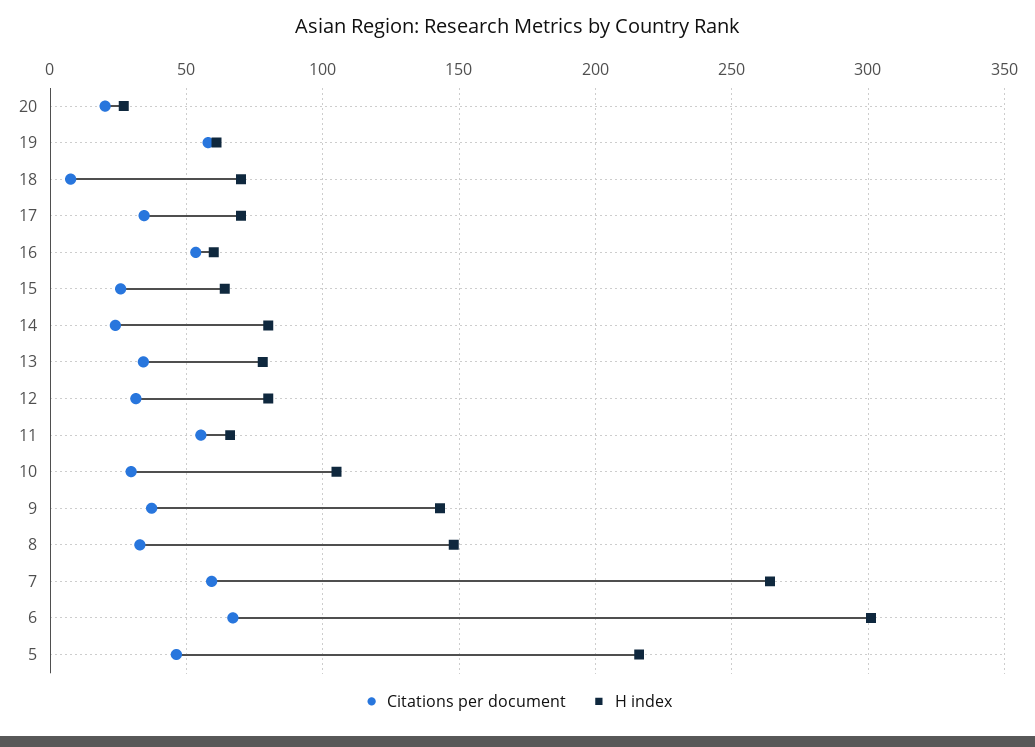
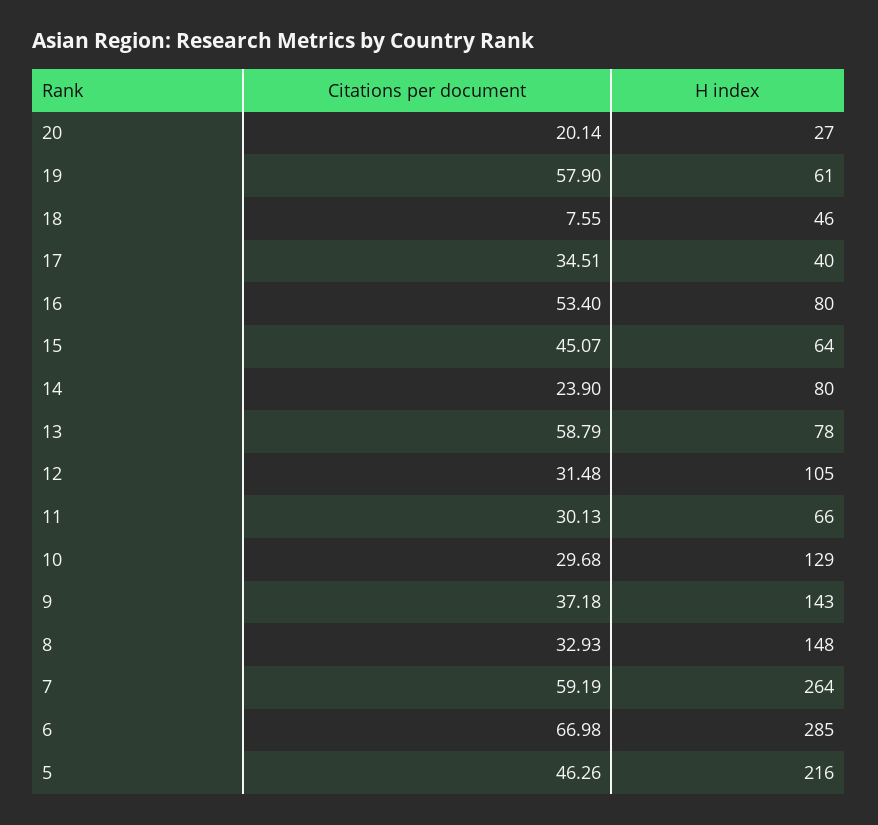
  {
    "Citations per document": {
      "20": 20.14,
      "19": 57.9,
      "18": 7.55,
      "17": 34.51,
      "16": 53.4,
-     "15": 25,
+     "15": 45.07,
      "14": 23.9,
-     "13": 35,
+     "13": 58.79,
      "12": 31.48,
-     "11": 55,
+     "11": 30.13,
      "10": 29.68,
      "9": 37.18,
      "8": 32.93,
      "7": 59.19,
      "6": 66.98,
      "5": 46.26
    },
    "H index": {
      "20": 27,
      "19": 61,
-     "18": 70,
+     "18": 46,
-     "17": 70,
+     "17": 40,
-     "16": 60,
+     "16": 80,
      "15": 64,
      "14": 80,
      "13": 78,
-     "12": 80,
+     "12": 105,
      "11": 66,
-     "10": 105,
+     "10": 129,
      "9": 143,
      "8": 148,
      "7": 264,
-     "6": 300,
+     "6": 285,
      "5": 216
    }
  }

